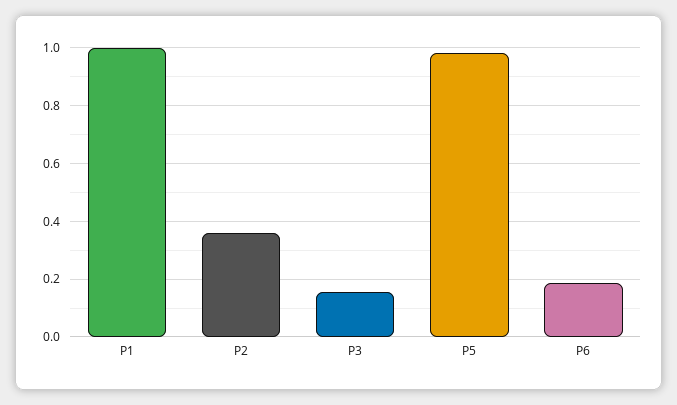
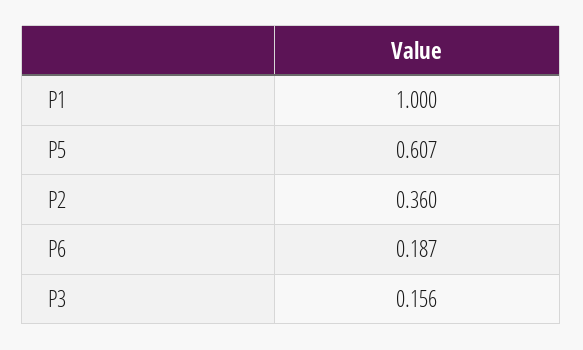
  {
    "P1": 1,
    "P2": 0.36,
    "P3": 0.156,
-   "P5": 0.975,
+   "P5": 0.607,
    "P6": 0.187
  }

